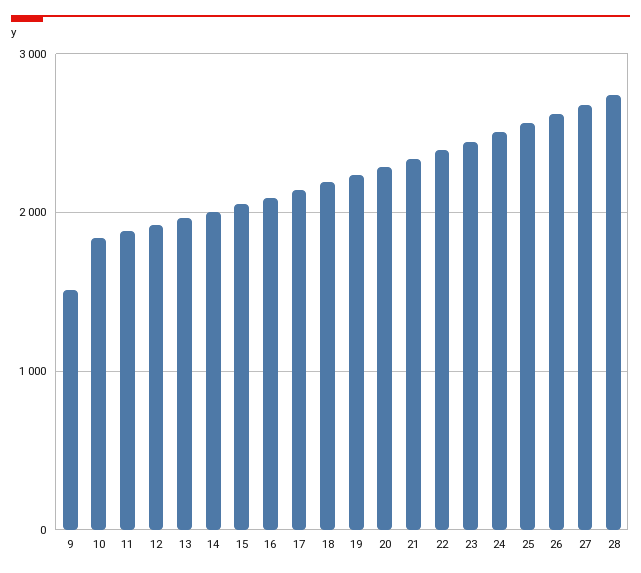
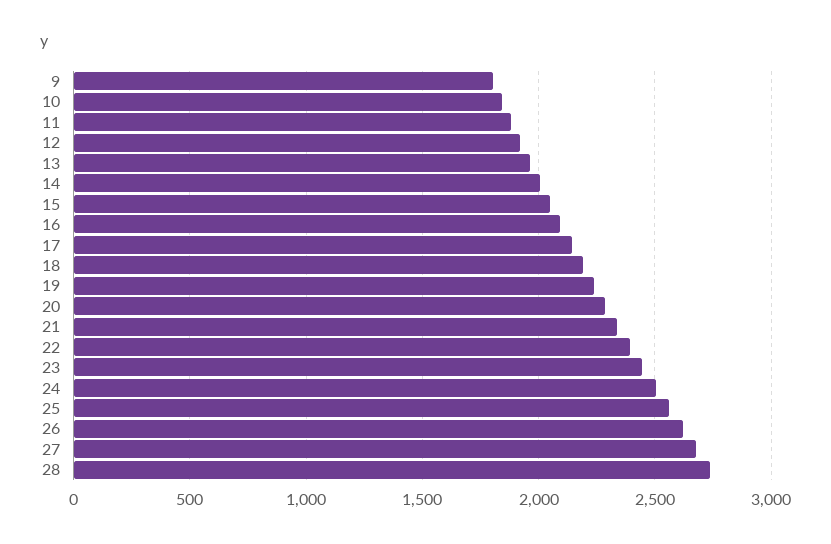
  {
-   "9": 1500,
+   "9": 1800,
    "10": 1850,
    "11": 1900,
    "12": 1900,
    "13": 1950,
    "14": 2000,
    "15": 2050,
    "16": 2100,
    "17": 2150,
    "18": 2200,
    "19": 2250,
    "20": 2300,
    "21": 2350,
    "22": 2400,
    "23": 2450,
    "24": 2500,
    "25": 2550,
    "26": 2600,
    "27": 2700,
    "28": 2750
  }

